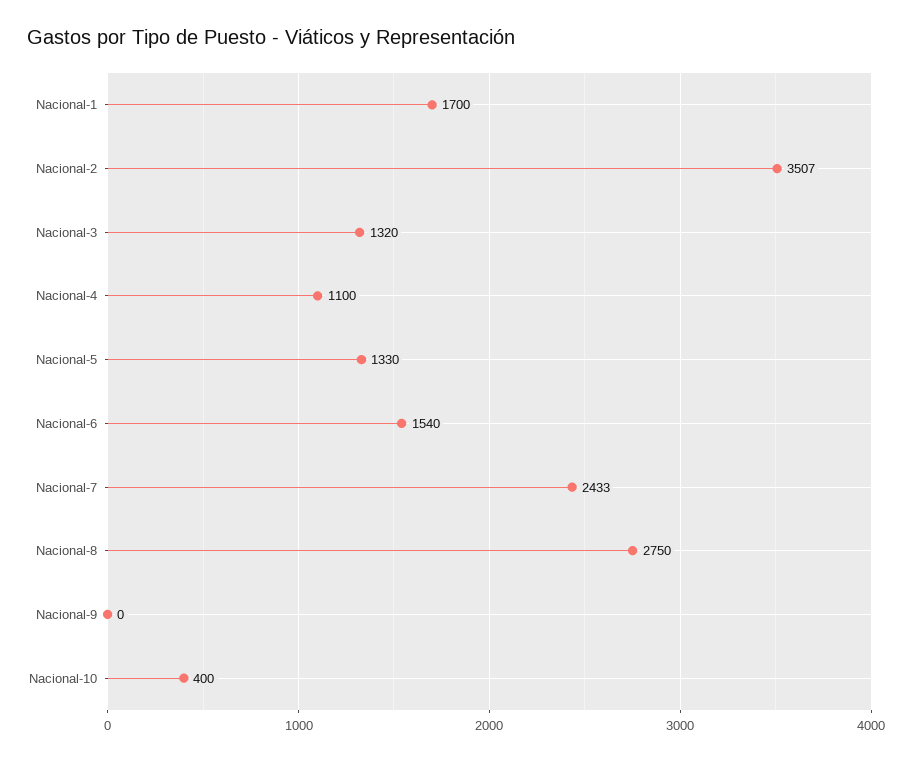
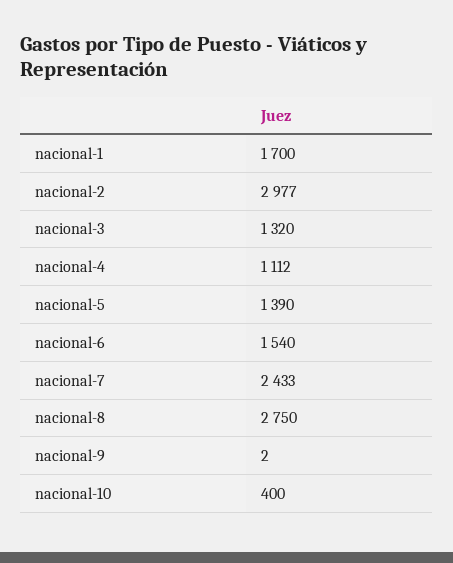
  {
    "Nacional-1": 1700,
-   "Nacional-2": 3507,
+   "Nacional-2": 2977,
    "Nacional-3": 1320,
-   "Nacional-4": 1100,
+   "Nacional-4": 1112,
-   "Nacional-5": 1330,
+   "Nacional-5": 1390,
    "Nacional-6": 1540,
    "Nacional-7": 2433,
    "Nacional-8": 2750,
-   "Nacional-9": 0,
+   "Nacional-9": 2,
    "Nacional-10": 400
  }

